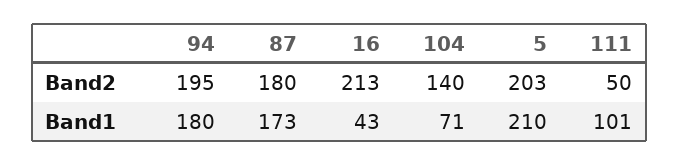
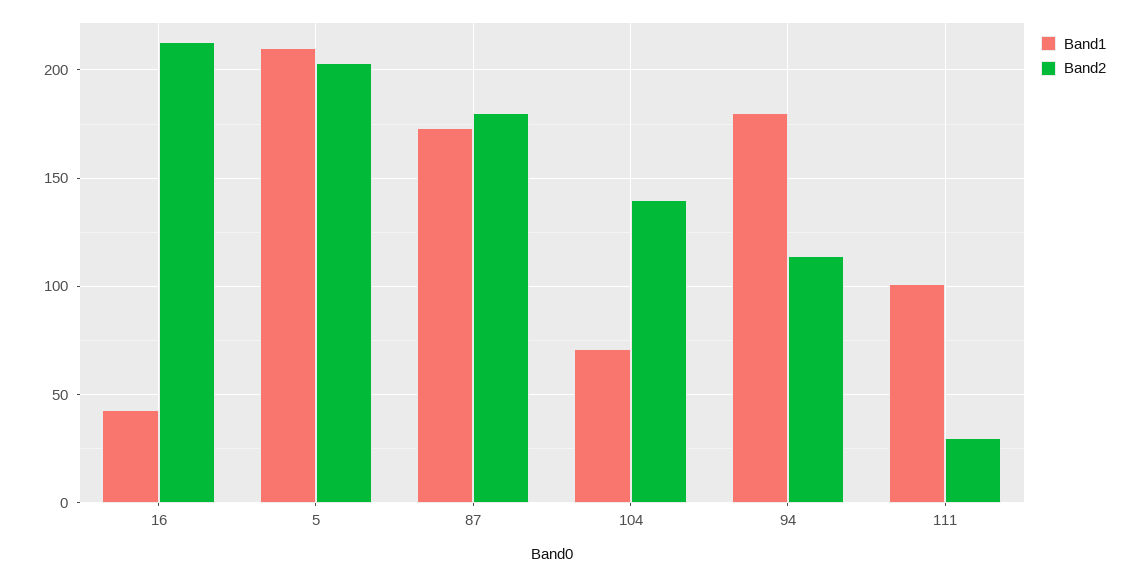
  {
    "Band2": {
-     "94": 195,
+     "94": 115,
      "87": 180,
      "16": 213,
      "104": 140,
      "5": 203,
-     "111": 50
+     "111": 30
    },
    "Band1": {
      "94": 180,
      "87": 173,
      "16": 43,
      "104": 71,
      "5": 210,
      "111": 101
    }
  }

